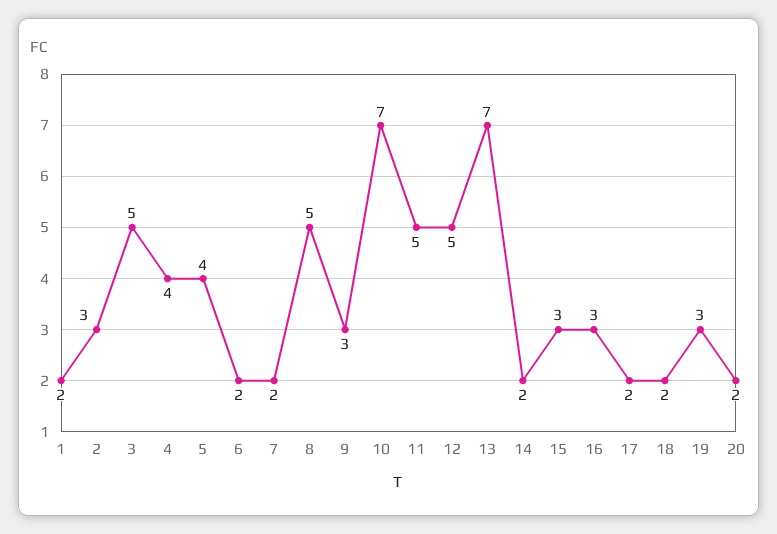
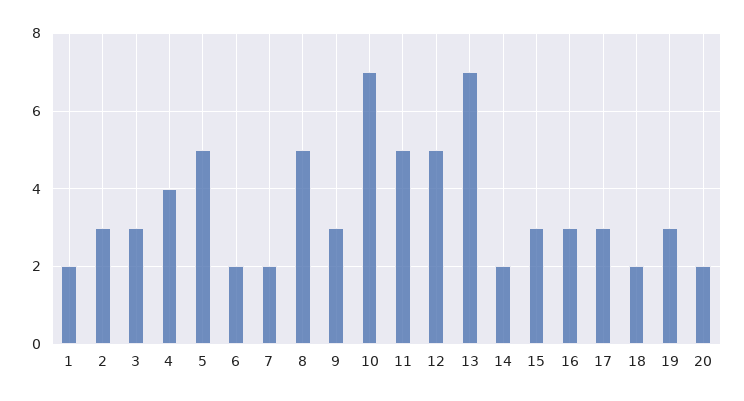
  {
    "1": 2,
    "2": 3,
-   "3": 5,
+   "3": 3,
    "4": 4,
-   "5": 4,
+   "5": 5,
    "6": 2,
    "7": 2,
    "8": 5,
    "9": 3,
    "10": 7,
    "11": 5,
    "12": 5,
    "13": 7,
    "14": 2,
    "15": 3,
    "16": 3,
-   "17": 2,
+   "17": 3,
    "18": 2,
    "19": 3,
    "20": 2
  }

